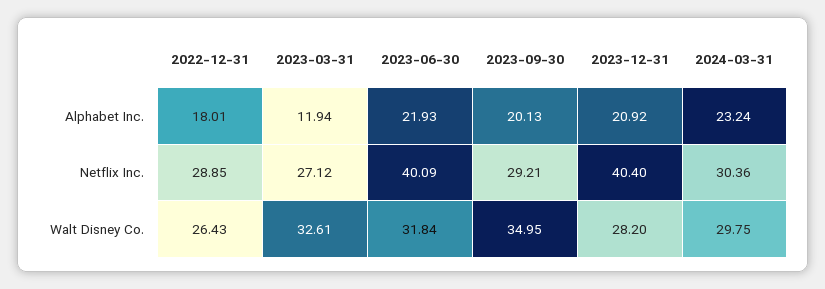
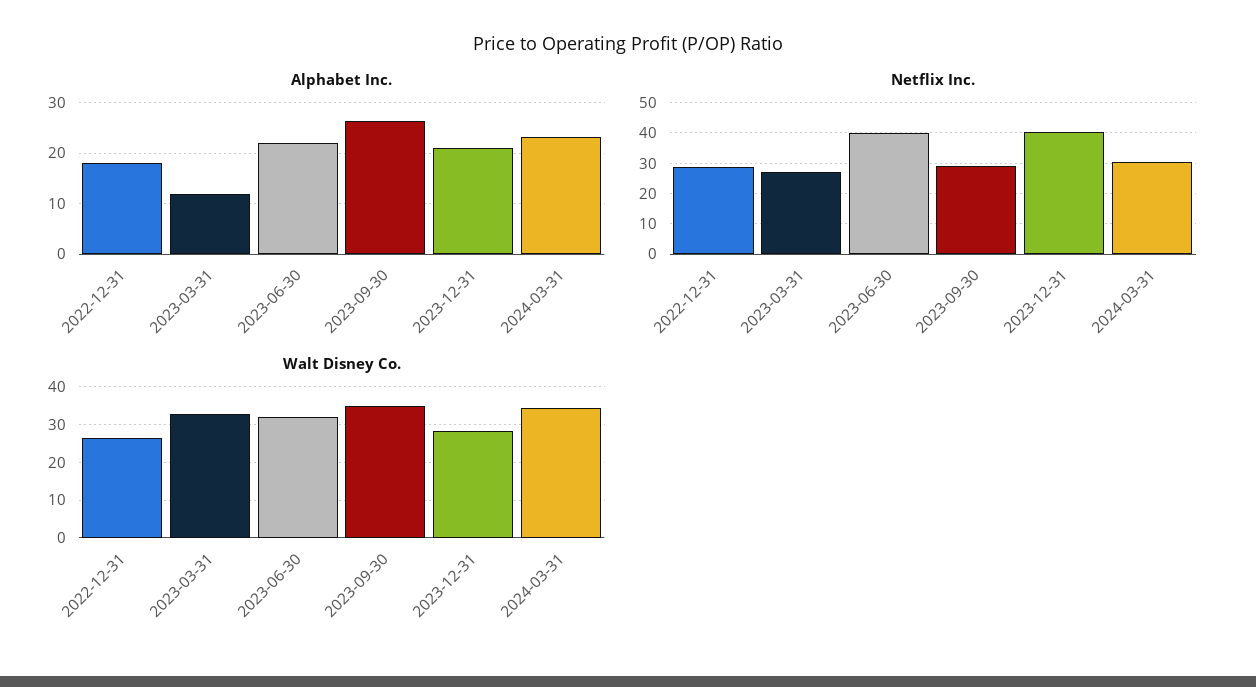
  {
    "Alphabet Inc.": {
      "2022-12-31": 18.01,
      "2023-03-31": 11.94,
      "2023-06-30": 21.93,
-     "2023-09-30": 20.13,
+     "2023-09-30": 26,
      "2023-12-31": 20.92,
      "2024-03-31": 23.24
    },
    "Netflix Inc.": {
      "2022-12-31": 28.85,
      "2023-03-31": 27.12,
      "2023-06-30": 40.09,
      "2023-09-30": 29.21,
      "2023-12-31": 40.4,
      "2024-03-31": 30.36
    },
    "Walt Disney Co.": {
      "2022-12-31": 26.43,
      "2023-03-31": 32.61,
      "2023-06-30": 31.84,
      "2023-09-30": 34.95,
      "2023-12-31": 28.2,
-     "2024-03-31": 29.75
+     "2024-03-31": 34
    }
  }

